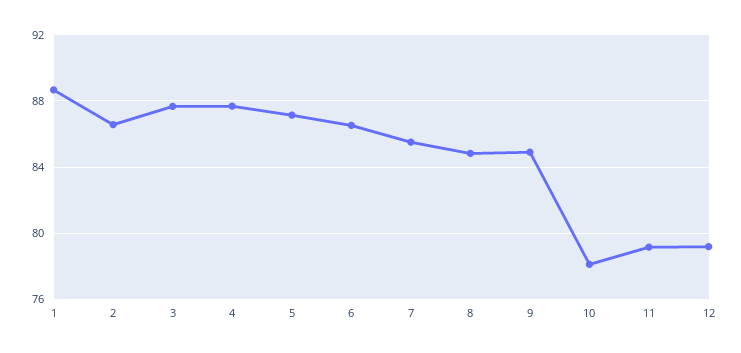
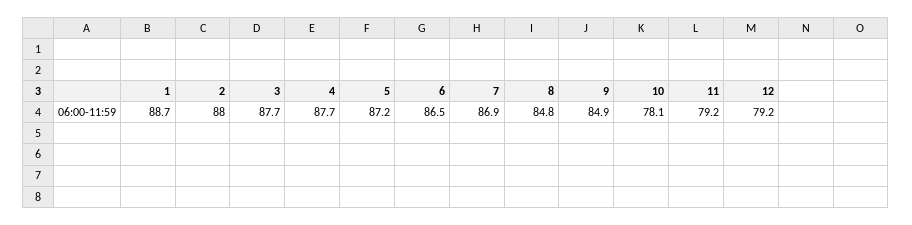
  {
    "1": 88.7,
-   "2": 86.5,
+   "2": 88,
    "3": 87.7,
    "4": 87.7,
    "5": 87.2,
    "6": 86.5,
-   "7": 85.5,
+   "7": 86.9,
    "8": 84.8,
    "9": 84.9,
    "10": 78.1,
    "11": 79.2,
    "12": 79.2
  }

